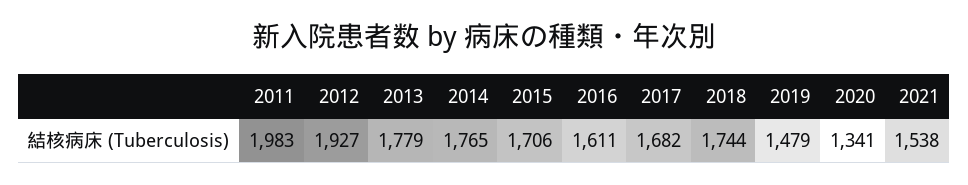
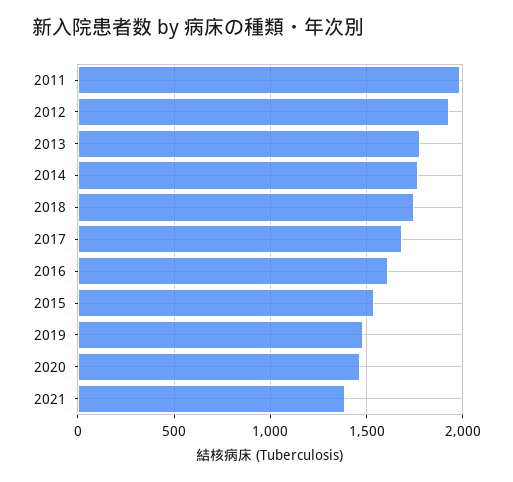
  {
    "2011": 1983,
    "2012": 1927,
    "2013": 1779,
    "2014": 1765,
-   "2015": 1706,
+   "2015": 1550,
    "2016": 1611,
    "2017": 1682,
    "2018": 1744,
    "2019": 1479,
-   "2020": 1341,
+   "2020": 1450,
-   "2021": 1538
+   "2021": 1400
  }

